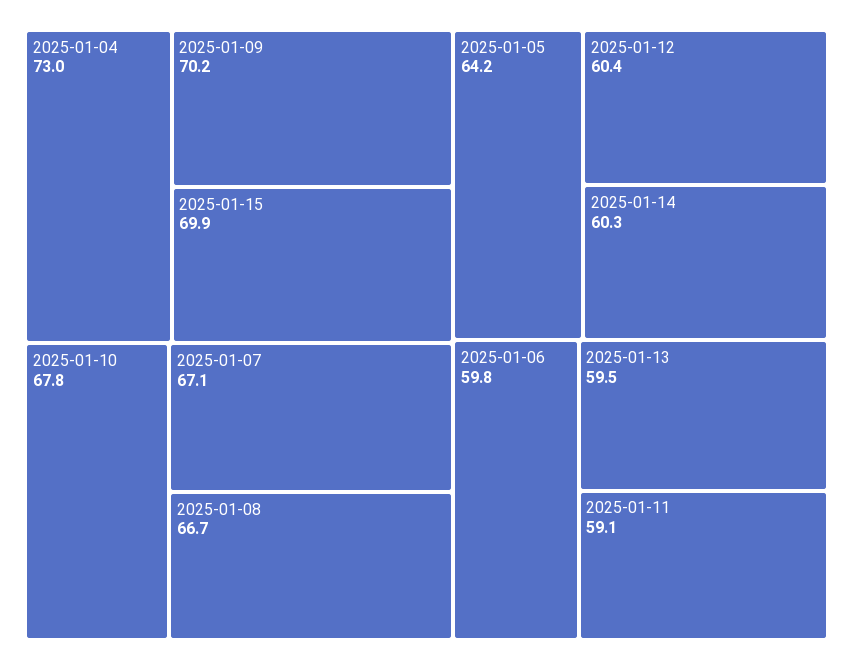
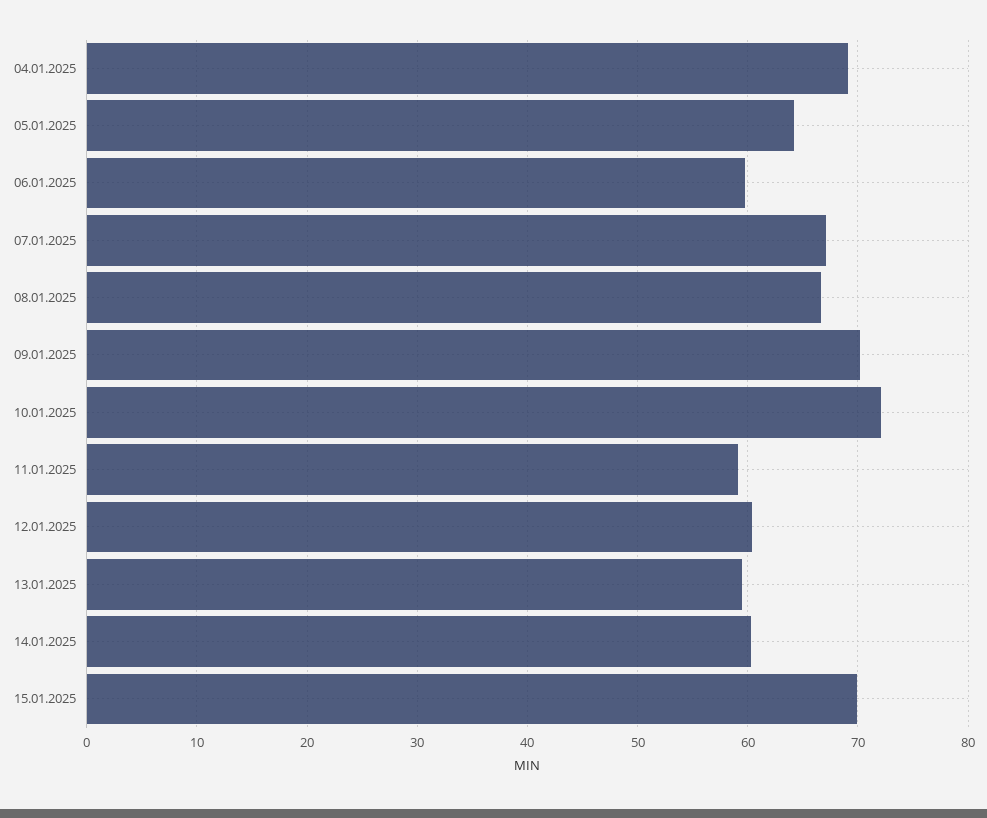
  {
-   "2025-01-04": 73,
+   "2025-01-04": 69,
    "2025-01-09": 70.2,
    "2025-01-15": 69.9,
-   "2025-01-10": 67.8,
+   "2025-01-10": 72,
    "2025-01-07": 67.1,
    "2025-01-08": 66.7,
    "2025-01-05": 64.2,
    "2025-01-12": 60.4,
    "2025-01-14": 60.3,
    "2025-01-06": 59.8,
    "2025-01-13": 59.5,
    "2025-01-11": 59.1
  }

